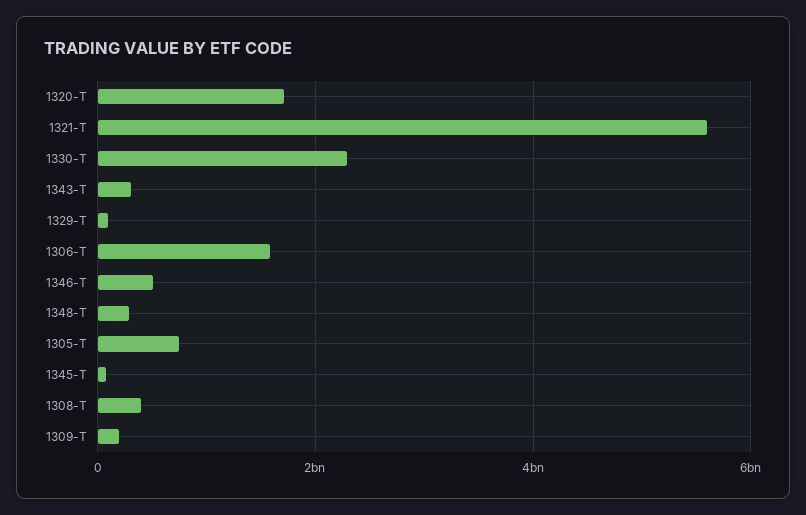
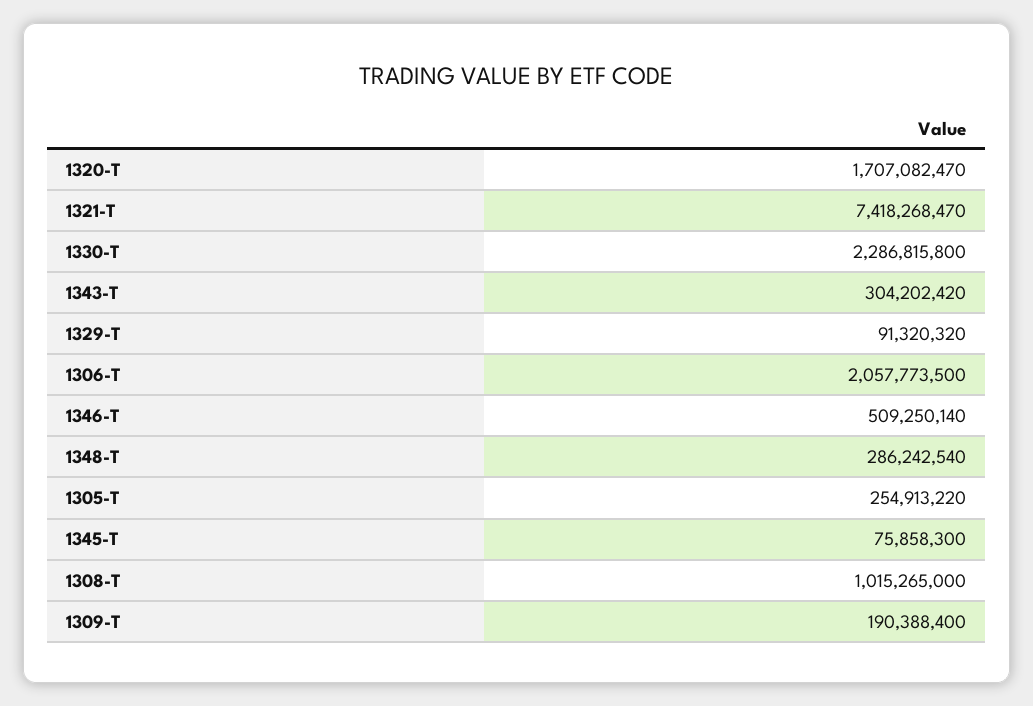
  {
    "1320-T": 1707082470,
-   "1321-T": 5600000000,
+   "1321-T": 7418268470,
    "1330-T": 2286815800,
    "1343-T": 304202420,
    "1329-T": 91320320,
-   "1306-T": 1600000000,
+   "1306-T": 2057773500,
    "1346-T": 509250140,
    "1348-T": 286242540,
-   "1305-T": 800000000,
+   "1305-T": 254913220,
    "1345-T": 75858300,
-   "1308-T": 400000000,
+   "1308-T": 1015265000,
    "1309-T": 190388400
  }

